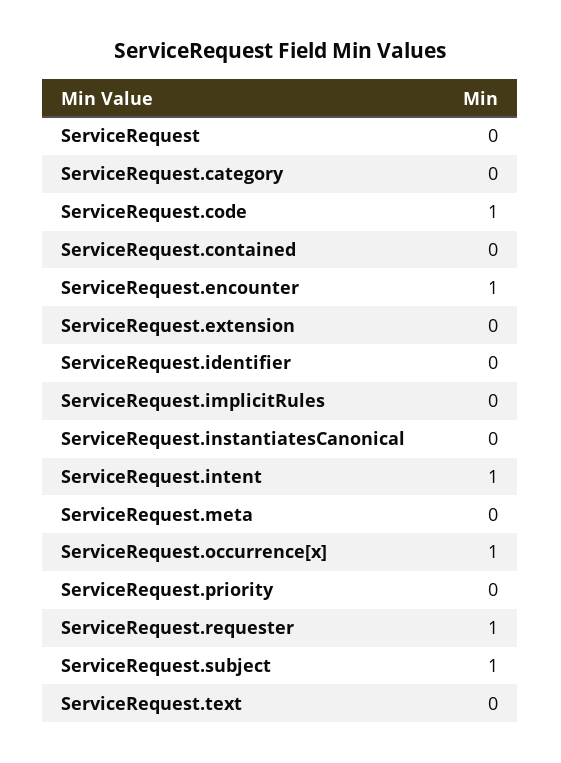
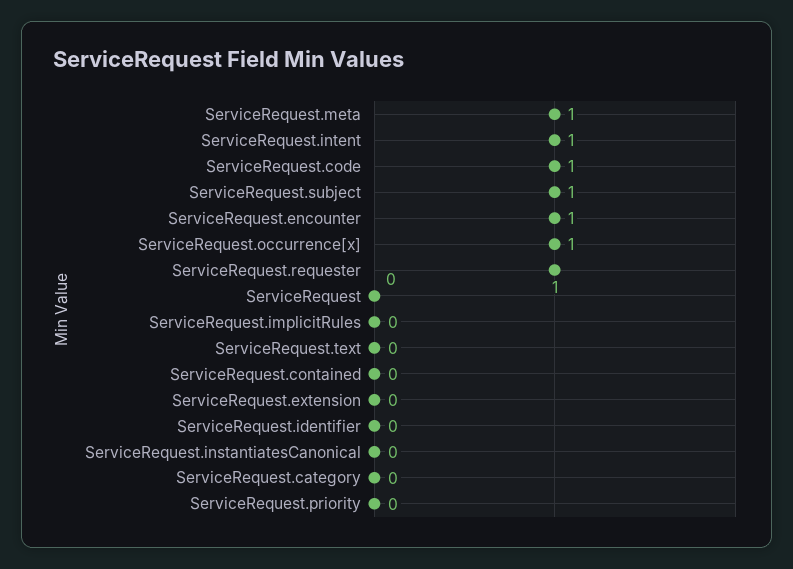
  {
    "ServiceRequest": 0,
    "ServiceRequest.category": 0,
    "ServiceRequest.code": 1,
    "ServiceRequest.contained": 0,
    "ServiceRequest.encounter": 1,
    "ServiceRequest.extension": 0,
    "ServiceRequest.identifier": 0,
    "ServiceRequest.implicitRules": 0,
    "ServiceRequest.instantiatesCanonical": 0,
    "ServiceRequest.intent": 1,
-   "ServiceRequest.meta": 0,
+   "ServiceRequest.meta": 1,
    "ServiceRequest.occurrence[x]": 1,
    "ServiceRequest.priority": 0,
    "ServiceRequest.requester": 1,
    "ServiceRequest.subject": 1,
    "ServiceRequest.text": 0
  }

